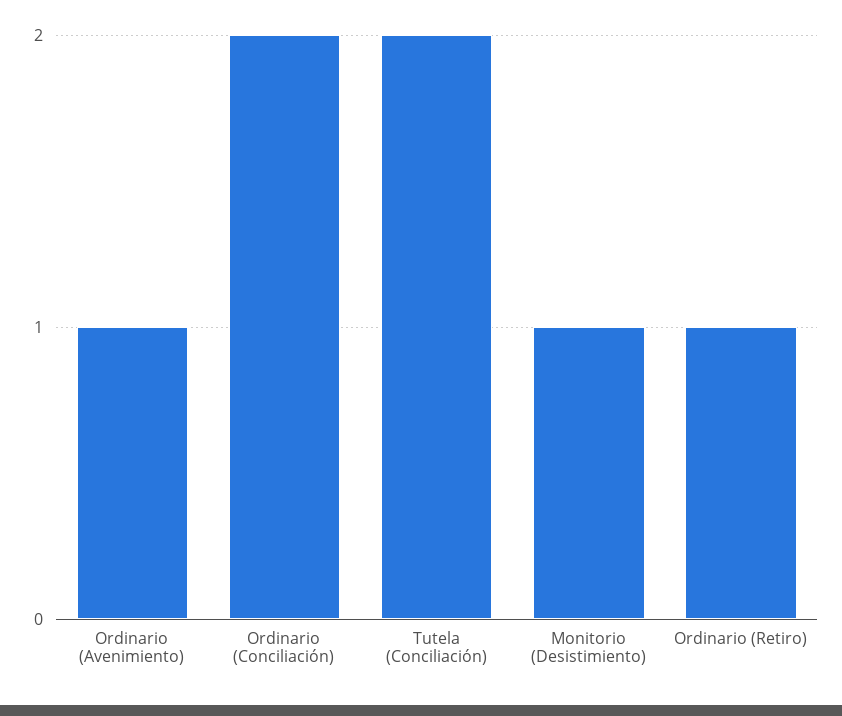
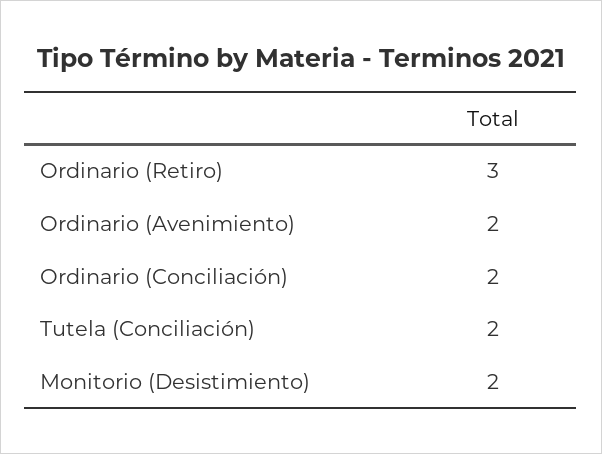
  {
-   "Ordinario (Avenimiento)": 1,
+   "Ordinario (Avenimiento)": 2,
    "Ordinario (Conciliación)": 2,
    "Tutela (Conciliación)": 2,
-   "Monitorio (Desistimiento)": 1,
+   "Monitorio (Desistimiento)": 2,
-   "Ordinario (Retiro)": 1
+   "Ordinario (Retiro)": 3
  }

